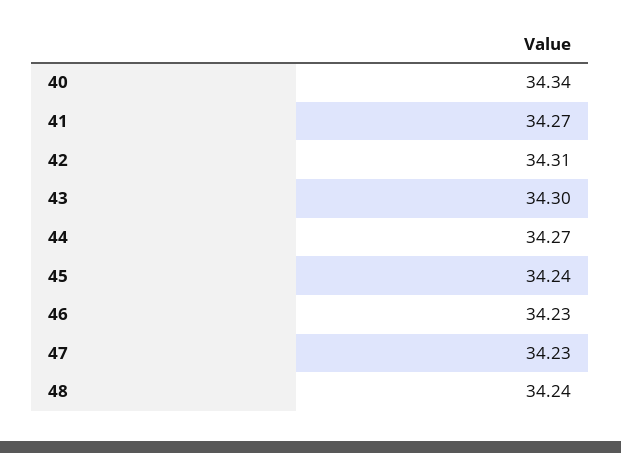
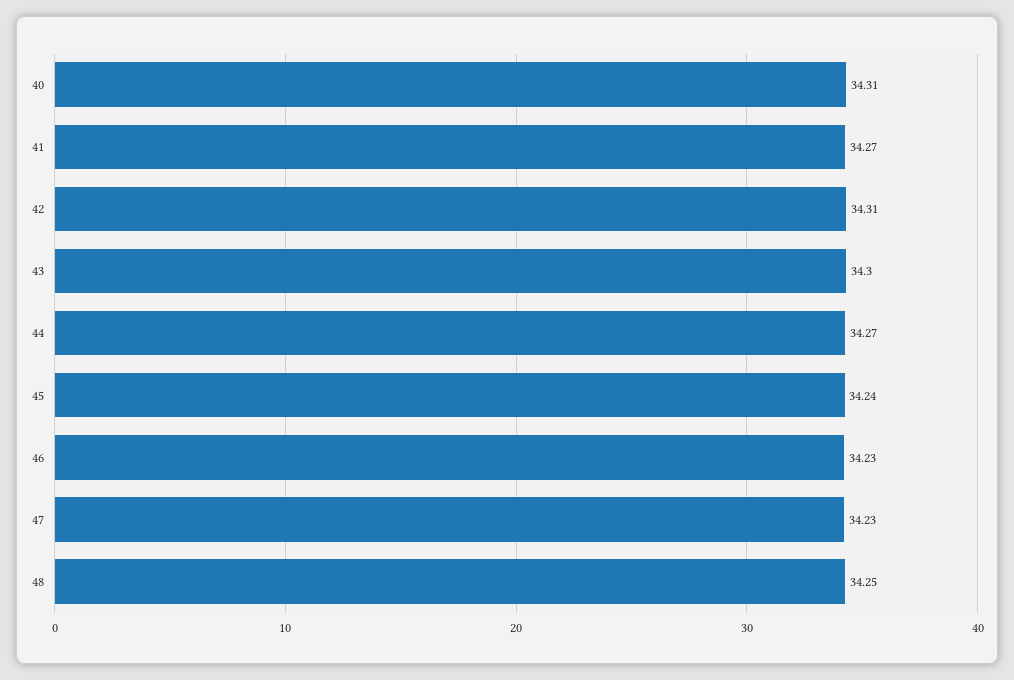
  {
-   "40": 34.34,
+   "40": 34.31,
    "41": 34.27,
    "42": 34.31,
    "43": 34.3,
    "44": 34.27,
    "45": 34.24,
    "46": 34.23,
    "47": 34.23,
-   "48": 34.24
+   "48": 34.25
  }

